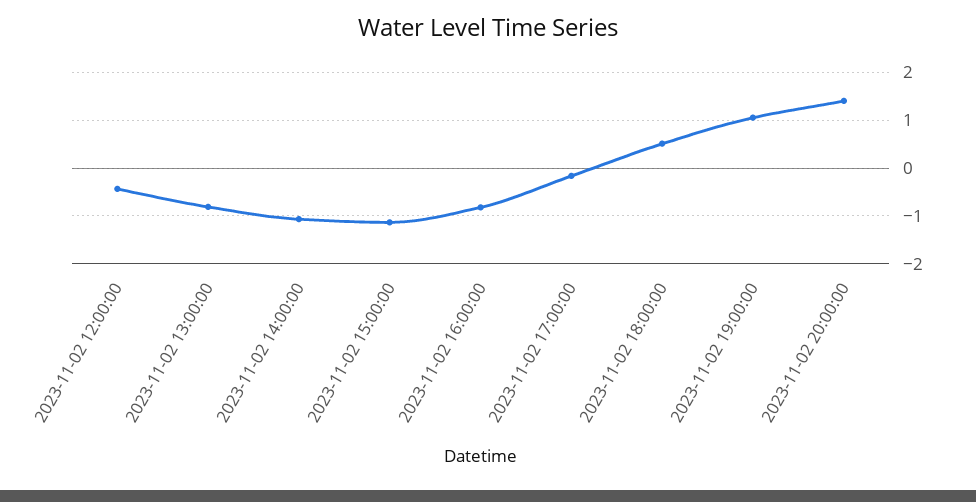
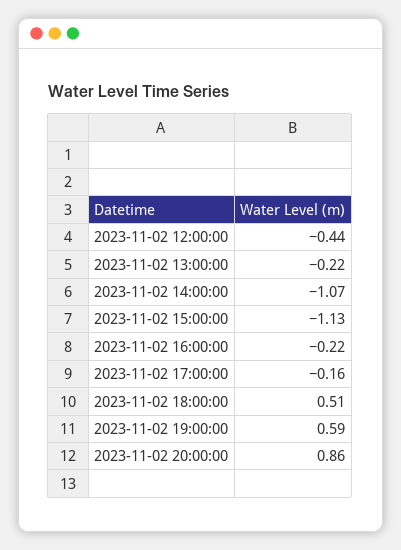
  {
    "2023-11-02 12:00:00": -0.44,
-   "2023-11-02 13:00:00": -0.8,
+   "2023-11-02 13:00:00": -0.22,
    "2023-11-02 14:00:00": -1.07,
    "2023-11-02 15:00:00": -1.13,
-   "2023-11-02 16:00:00": -0.8,
+   "2023-11-02 16:00:00": -0.22,
    "2023-11-02 17:00:00": -0.16,
    "2023-11-02 18:00:00": 0.51,
-   "2023-11-02 19:00:00": 1,
+   "2023-11-02 19:00:00": 0.59,
-   "2023-11-02 20:00:00": 1.4
+   "2023-11-02 20:00:00": 0.86
  }

